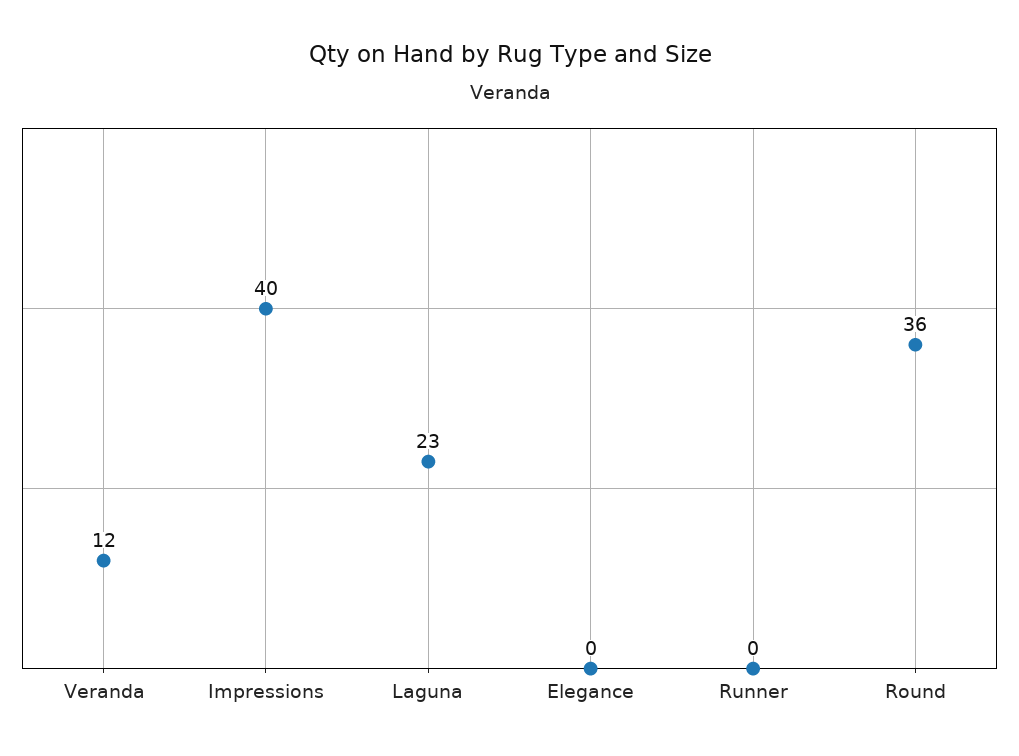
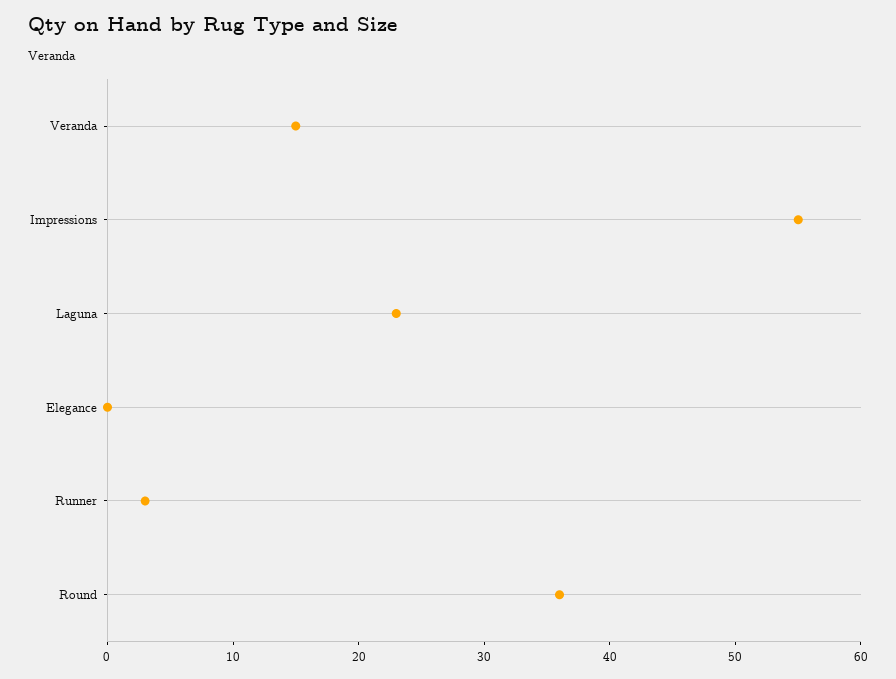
  {
-   "Veranda": 12,
+   "Veranda": 15,
-   "Impressions": 40,
+   "Impressions": 55,
    "Laguna": 23,
    "Elegance": 0,
-   "Runner": 0,
+   "Runner": 3,
    "Round": 36
  }

